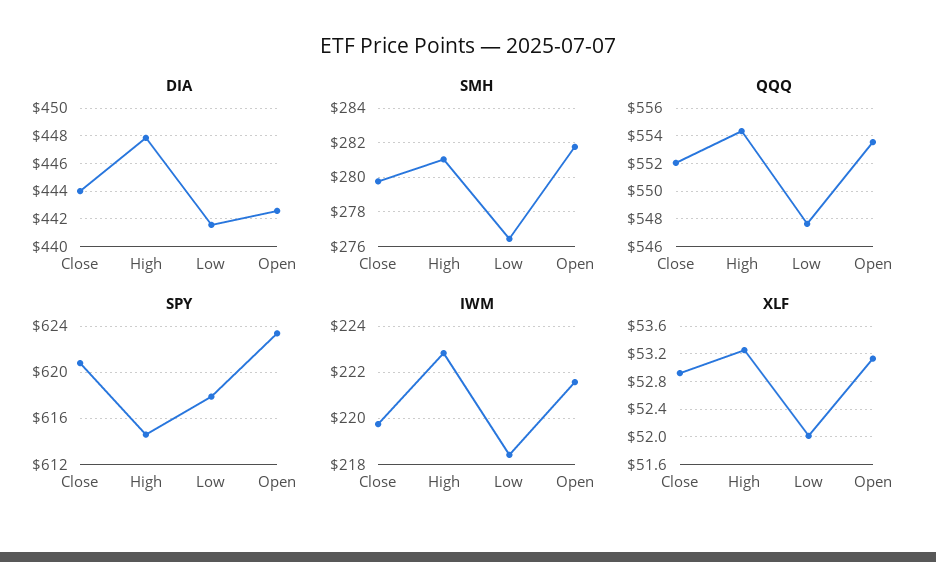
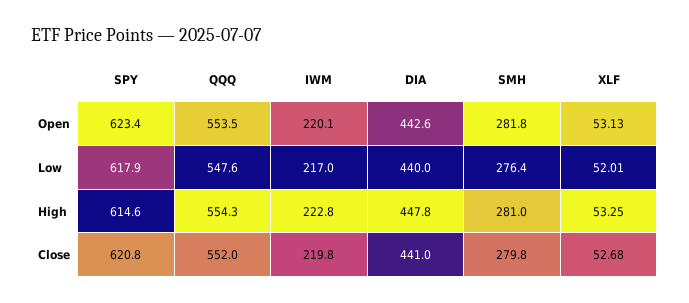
  {
    "DIA": {
-     "Close": 444,
+     "Close": 441,
      "High": 447.8,
-     "Low": 441.5,
+     "Low": 440,
      "Open": 442.6
    },
    "SMH": {
      "Close": 279.8,
      "High": 281,
      "Low": 276.4,
      "Open": 281.8
    },
    "QQQ": {
      "Close": 552,
      "High": 554.3,
      "Low": 547.6,
      "Open": 553.5
    },
    "SPY": {
      "Close": 620.8,
      "High": 614.6,
      "Low": 617.9,
      "Open": 623.4
    },
    "IWM": {
      "Close": 219.8,
      "High": 222.8,
-     "Low": 218.5,
+     "Low": 217,
-     "Open": 221.5
+     "Open": 220.1
    },
    "XLF": {
-     "Close": 52.9,
+     "Close": 52.68,
      "High": 53.25,
      "Low": 52.01,
      "Open": 53.13
    }
  }

